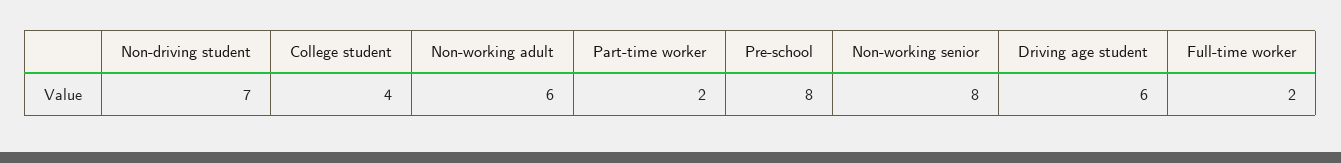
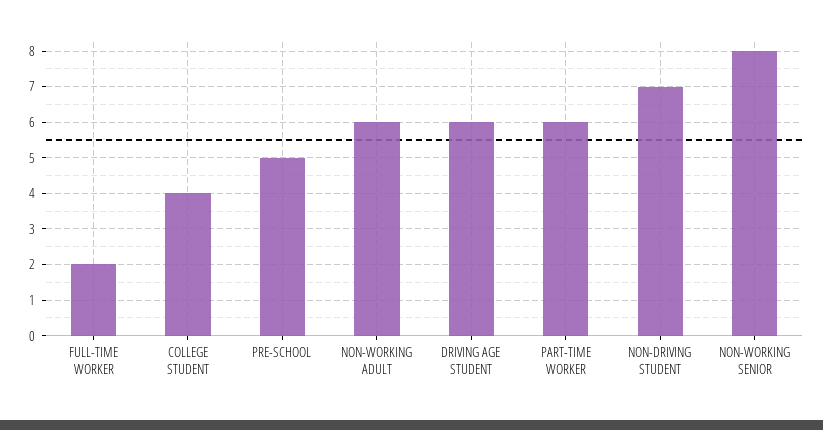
  {
    "Non-driving student": 7,
    "College student": 4,
    "Non-working adult": 6,
-   "Part-time worker": 2,
+   "Part-time worker": 6,
-   "Pre-school": 8,
+   "Pre-school": 5,
    "Non-working senior": 8,
    "Driving age student": 6,
    "Full-time worker": 2
  }

